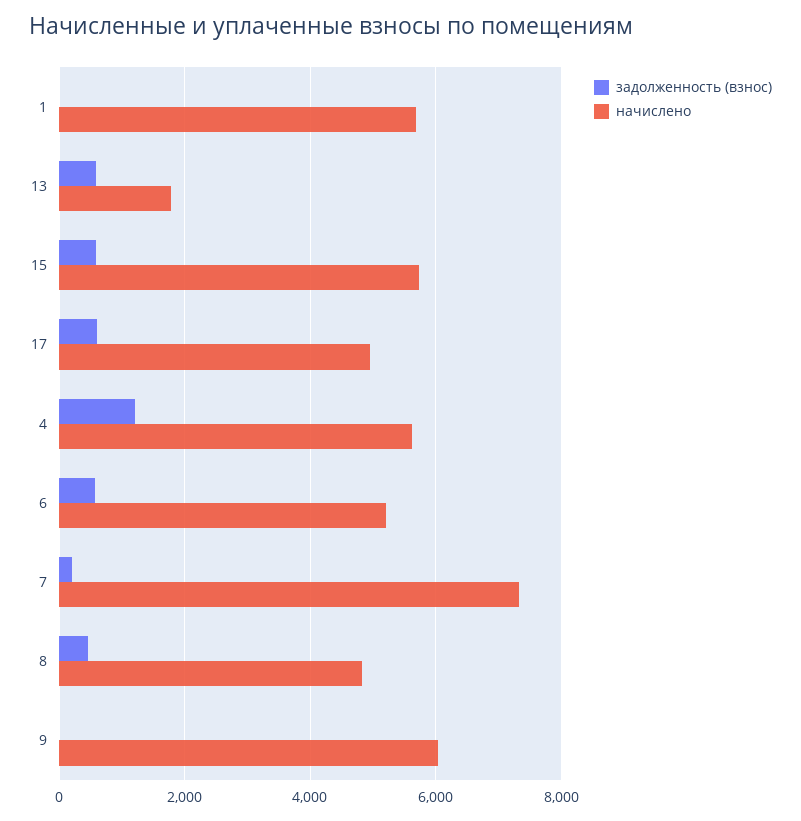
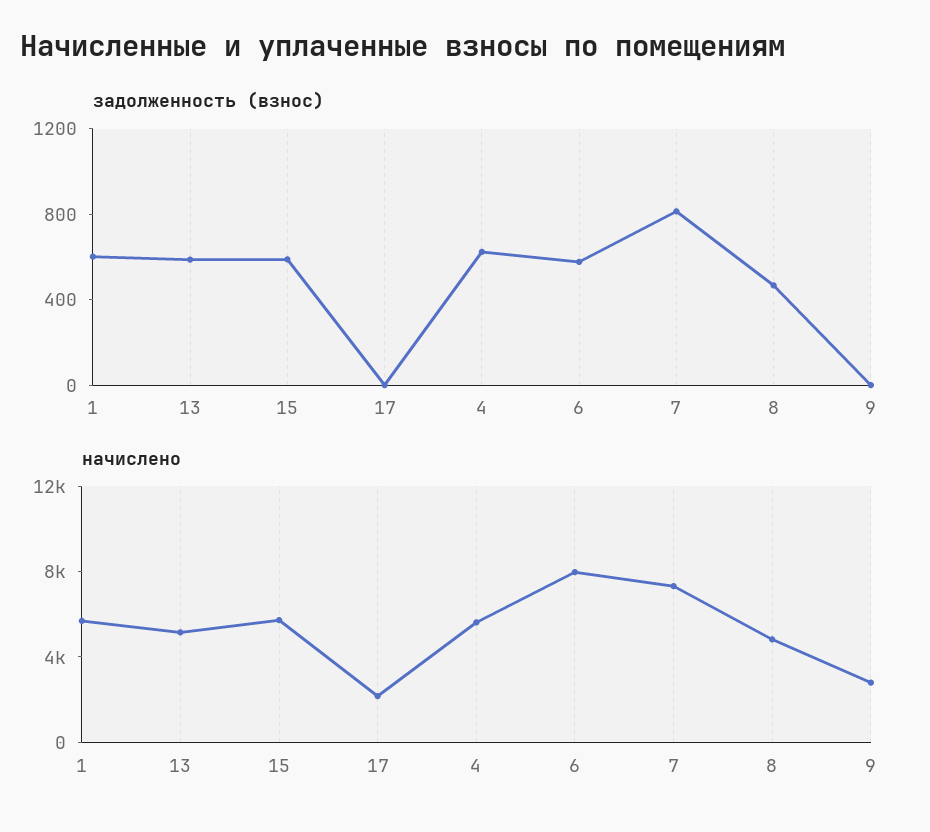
  {
    "задолженность (взнос)": {
-     "1": 0,
+     "1": 600,
      "13": 600,
      "15": 600,
-     "17": 600,
+     "17": 0,
-     "4": 1200,
+     "4": 600,
      "6": 600,
-     "7": 200,
+     "7": 800,
      "8": 500,
      "9": 0
    },
    "начислено": {
      "1": 5600,
-     "13": 1800,
+     "13": 5000,
      "15": 5800,
-     "17": 5000,
+     "17": 2000,
      "4": 5600,
-     "6": 5200,
+     "6": 8000,
      "7": 7400,
      "8": 4800,
-     "9": 6000
+     "9": 3000
    }
  }

